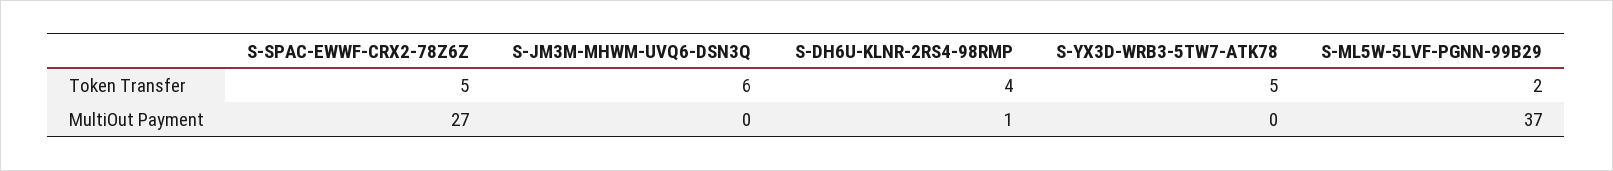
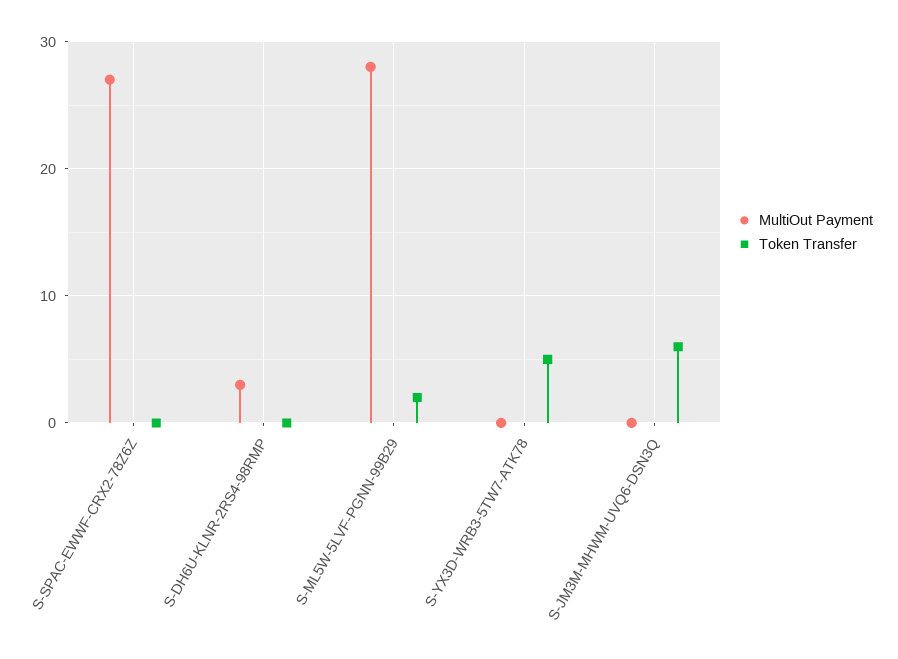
  {
    "Token Transfer": {
-     "S-SPAC-EWWF-CRX2-78Z6Z": 5,
+     "S-SPAC-EWWF-CRX2-78Z6Z": 0,
      "S-JM3M-MHWM-UVQ6-DSN3Q": 6,
-     "S-DH6U-KLNR-2RS4-98RMP": 4,
+     "S-DH6U-KLNR-2RS4-98RMP": 0,
      "S-YX3D-WRB3-5TW7-ATK78": 5,
      "S-ML5W-5LVF-PGNN-99B29": 2
    },
    "MultiOut Payment": {
      "S-SPAC-EWWF-CRX2-78Z6Z": 27,
      "S-JM3M-MHWM-UVQ6-DSN3Q": 0,
-     "S-DH6U-KLNR-2RS4-98RMP": 1,
+     "S-DH6U-KLNR-2RS4-98RMP": 3,
      "S-YX3D-WRB3-5TW7-ATK78": 0,
-     "S-ML5W-5LVF-PGNN-99B29": 37
+     "S-ML5W-5LVF-PGNN-99B29": 28
    }
  }

